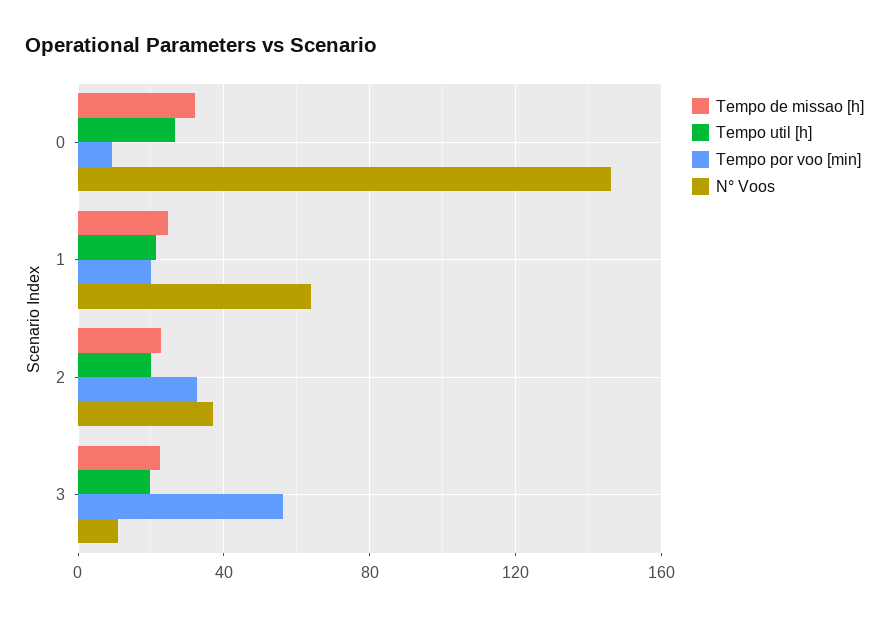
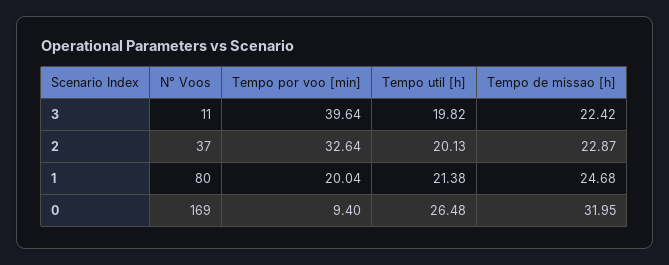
  {
    "Tempo de missao [h]": {
      "0": 31.95,
      "1": 24.68,
      "2": 22.87,
      "3": 22.42
    },
    "Tempo util [h]": {
      "0": 26.48,
      "1": 21.38,
      "2": 20.13,
      "3": 19.82
    },
    "Tempo por voo [min]": {
      "0": 9.4,
      "1": 20.04,
      "2": 32.64,
-     "3": 55
+     "3": 39.64
    },
    "N° Voos": {
-     "0": 145,
+     "0": 169,
-     "1": 65,
+     "1": 80,
      "2": 37,
      "3": 11
    }
  }

